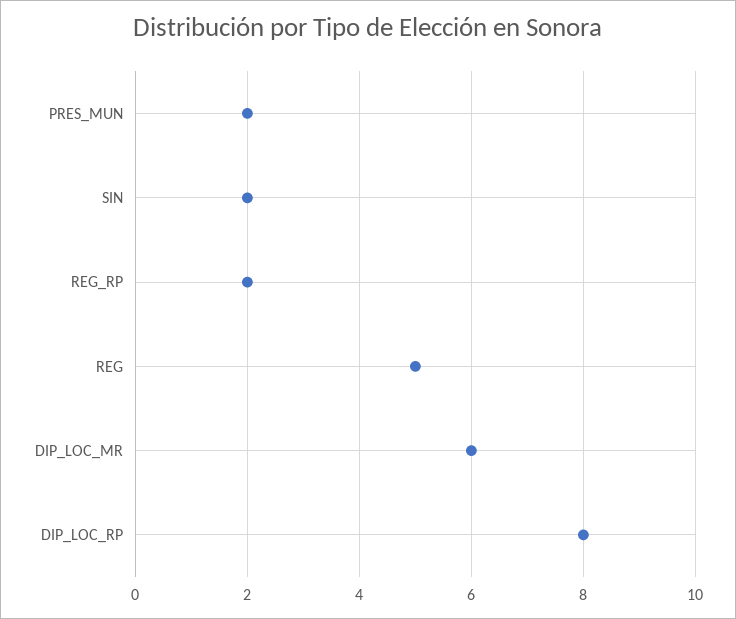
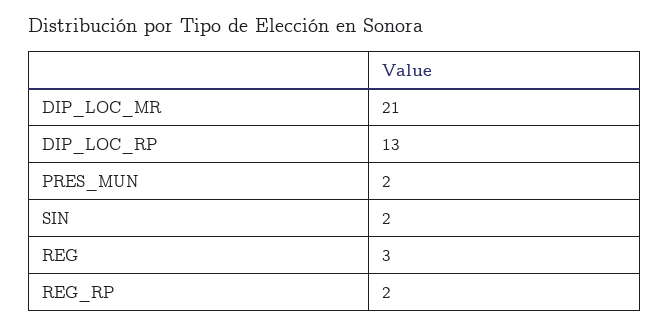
  {
    "PRES_MUN": 2,
    "SIN": 2,
    "REG_RP": 2,
-   "REG": 5,
+   "REG": 3,
-   "DIP_LOC_MR": 6,
+   "DIP_LOC_MR": 21,
-   "DIP_LOC_RP": 8
+   "DIP_LOC_RP": 13
  }

